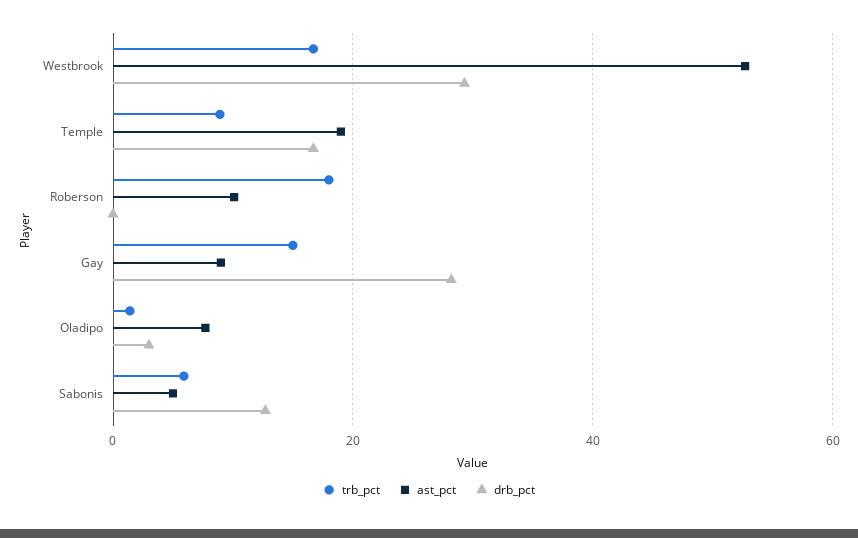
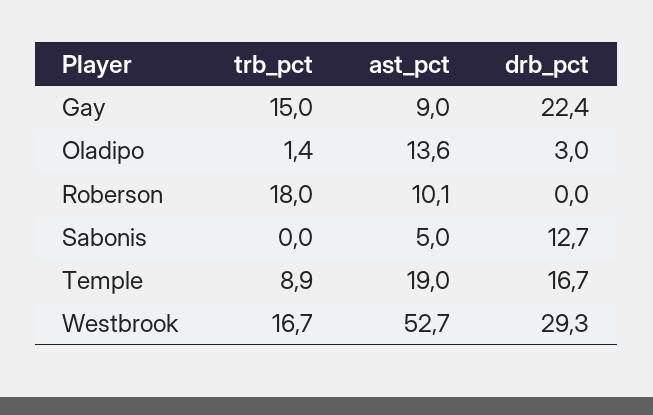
  {
    "trb_pct": {
      "Westbrook": 16.7,
      "Temple": 8.9,
      "Roberson": 18,
      "Gay": 15,
      "Oladipo": 1.4,
-     "Sabonis": 6
+     "Sabonis": 0
    },
    "ast_pct": {
      "Westbrook": 52.7,
      "Temple": 19,
      "Roberson": 10.1,
      "Gay": 9,
-     "Oladipo": 8,
+     "Oladipo": 13.6,
      "Sabonis": 5
    },
    "drb_pct": {
      "Westbrook": 29.3,
      "Temple": 16.7,
      "Roberson": 0,
-     "Gay": 28,
+     "Gay": 22.4,
      "Oladipo": 3,
      "Sabonis": 12.7
    }
  }

